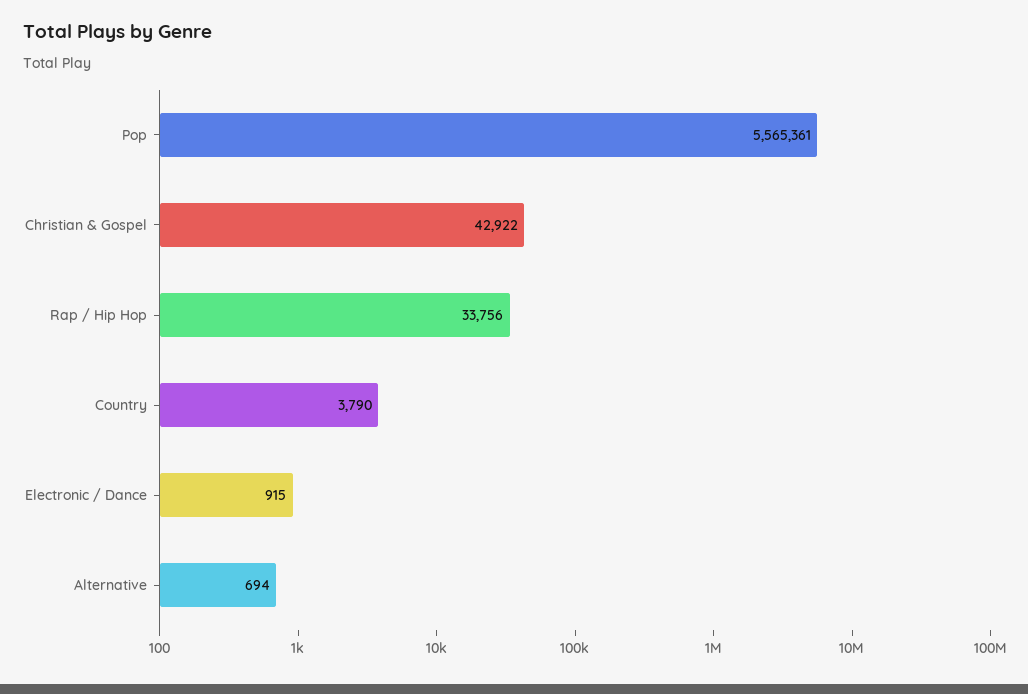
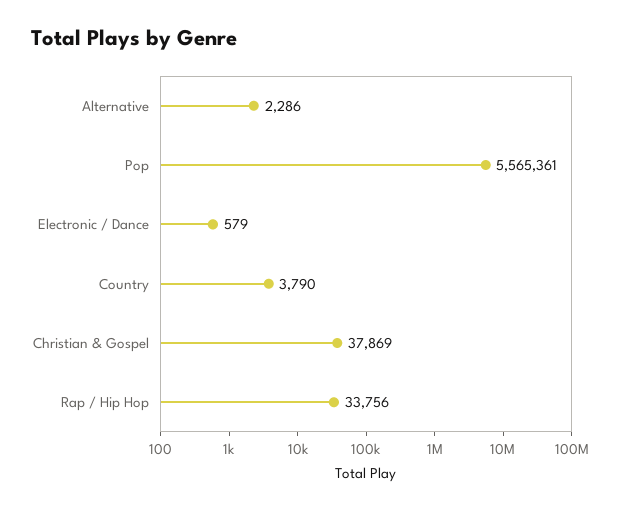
  {
    "Pop": 5565361,
-   "Christian & Gospel": 42922,
+   "Christian & Gospel": 37869,
    "Rap / Hip Hop": 33756,
    "Country": 3790,
-   "Electronic / Dance": 915,
+   "Electronic / Dance": 579,
-   "Alternative": 694
+   "Alternative": 2286
  }

